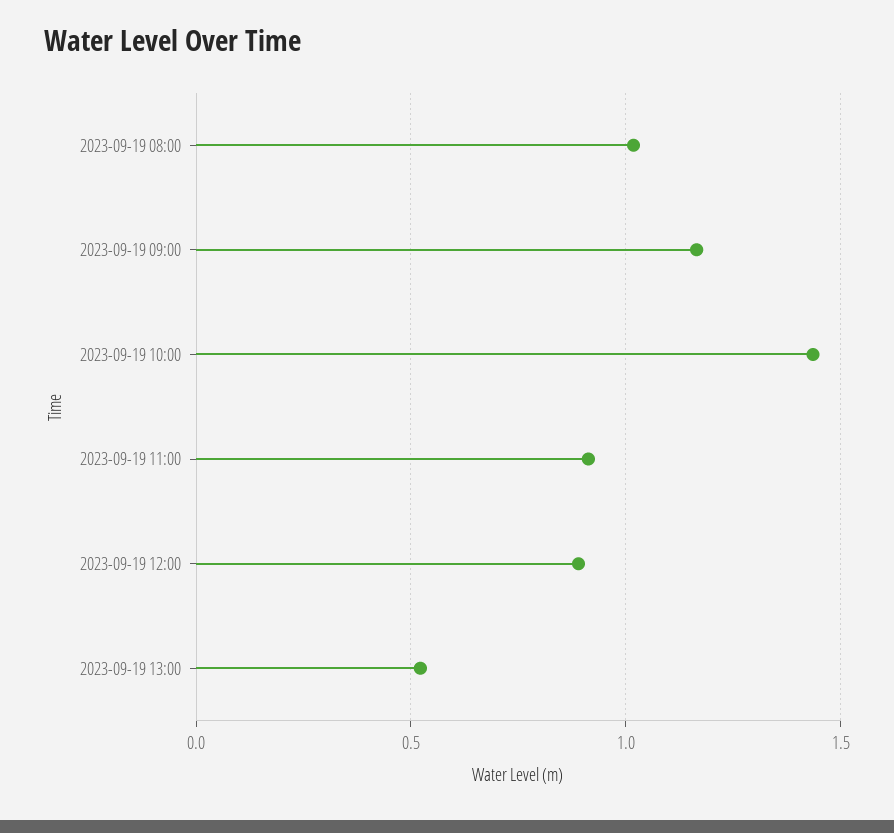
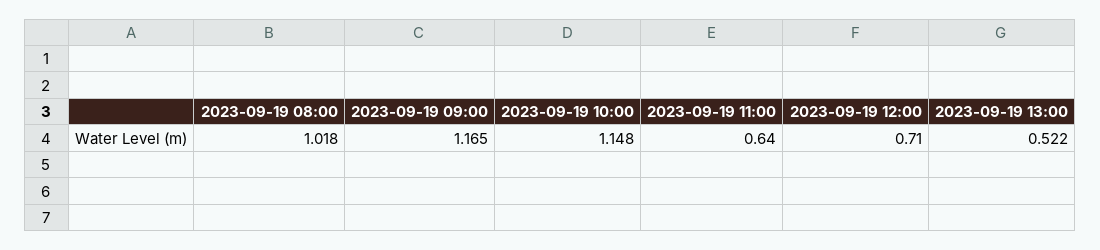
  {
    "2023-09-19 08:00": 1.018,
    "2023-09-19 09:00": 1.165,
-   "2023-09-19 10:00": 1.45,
+   "2023-09-19 10:00": 1.148,
-   "2023-09-19 11:00": 0.9,
+   "2023-09-19 11:00": 0.64,
-   "2023-09-19 12:00": 0.9,
+   "2023-09-19 12:00": 0.71,
    "2023-09-19 13:00": 0.522
  }

